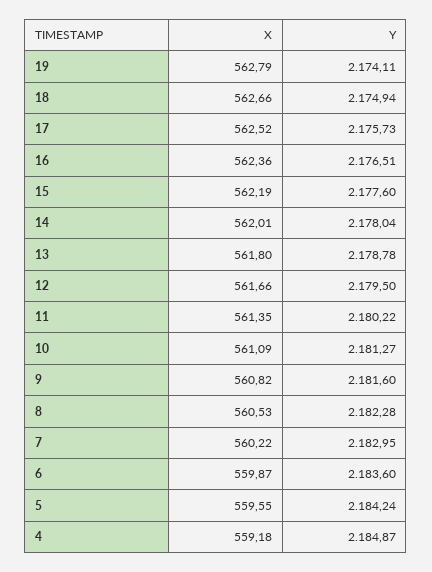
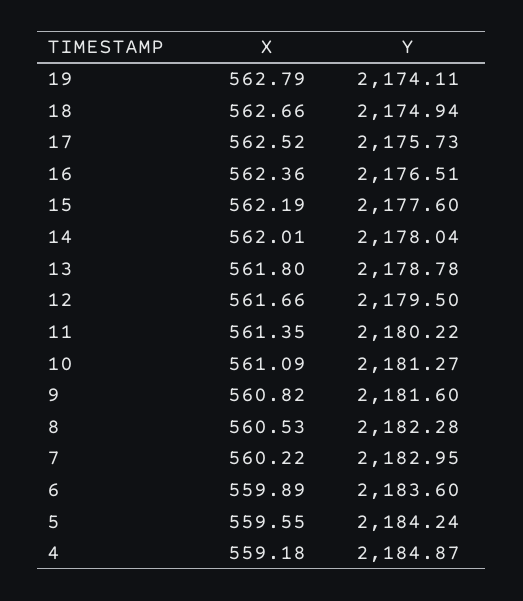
  {
    "X": {
      "19": 562.79,
      "18": 562.66,
      "17": 562.52,
      "16": 562.36,
      "15": 562.19,
      "14": 562.01,
      "13": 561.8,
      "12": 561.66,
      "11": 561.35,
      "10": 561.09,
      "9": 560.82,
      "8": 560.53,
      "7": 560.22,
-     "6": 559.87,
+     "6": 559.89,
      "5": 559.55,
      "4": 559.18
    },
    "Y": {
      "19": 2174.11,
      "18": 2174.94,
      "17": 2175.73,
      "16": 2176.51,
      "15": 2177.6,
      "14": 2178.04,
      "13": 2178.78,
      "12": 2179.5,
      "11": 2180.22,
      "10": 2181.27,
      "9": 2181.6,
      "8": 2182.28,
      "7": 2182.95,
      "6": 2183.6,
      "5": 2184.24,
      "4": 2184.87
    }
  }

